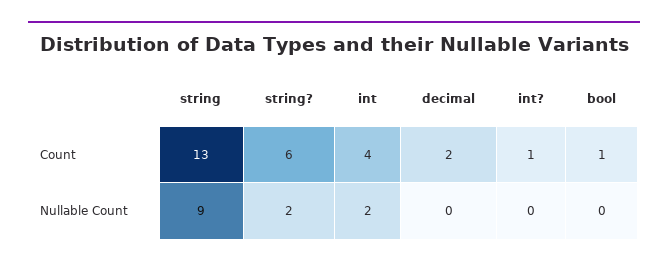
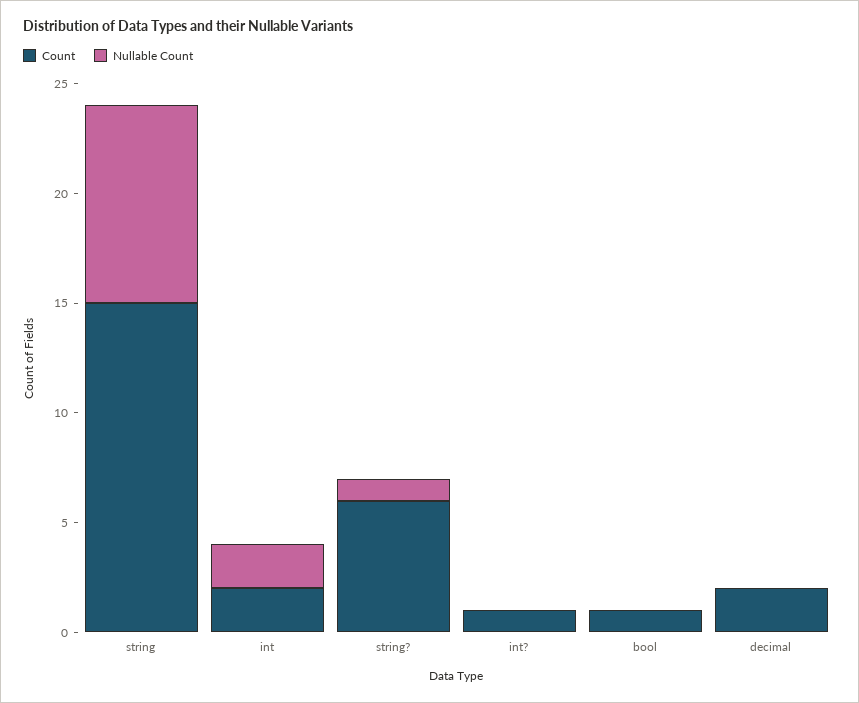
  {
    "Count": {
-     "string": 13,
+     "string": 15,
      "string?": 6,
-     "int": 4,
+     "int": 2,
      "decimal": 2,
      "int?": 1,
      "bool": 1
    },
    "Nullable Count": {
      "string": 9,
-     "string?": 2,
+     "string?": 1,
      "int": 2,
      "decimal": 0,
      "int?": 0,
      "bool": 0
    }
  }

